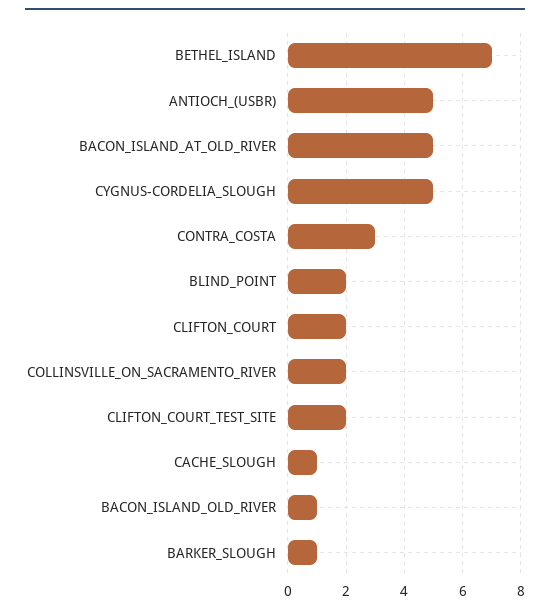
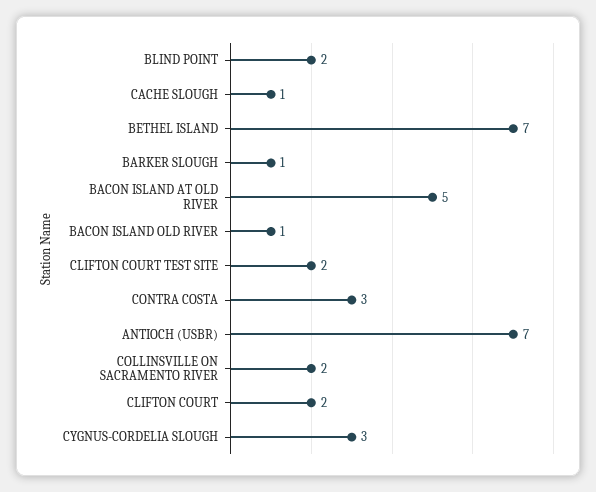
  {
    "BETHEL_ISLAND": 7,
-   "ANTIOCH_(USBR)": 5,
+   "ANTIOCH_(USBR)": 7,
    "BACON_ISLAND_AT_OLD_RIVER": 5,
-   "CYGNUS-CORDELIA_SLOUGH": 5,
+   "CYGNUS-CORDELIA_SLOUGH": 3,
    "CONTRA_COSTA": 3,
    "BLIND_POINT": 2,
    "CLIFTON_COURT": 2,
    "COLLINSVILLE_ON_SACRAMENTO_RIVER": 2,
    "CLIFTON_COURT_TEST_SITE": 2,
    "CACHE_SLOUGH": 1,
    "BACON_ISLAND_OLD_RIVER": 1,
    "BARKER_SLOUGH": 1
  }

